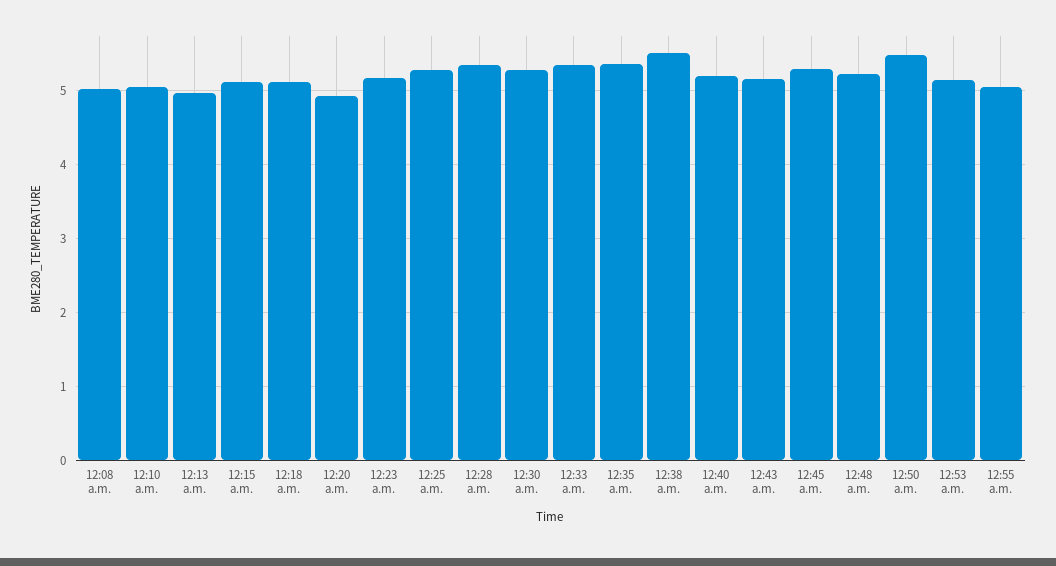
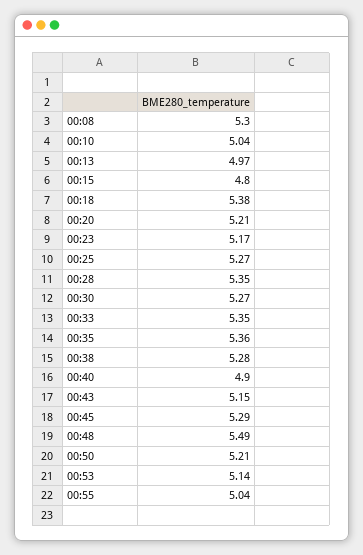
  {
-   "12:08 a.m.": 5,
+   "12:08 a.m.": 5.3,
    "12:10 a.m.": 5.04,
    "12:13 a.m.": 4.97,
-   "12:15 a.m.": 5.1,
+   "12:15 a.m.": 4.8,
-   "12:18 a.m.": 5.1,
+   "12:18 a.m.": 5.38,
-   "12:20 a.m.": 4.9,
+   "12:20 a.m.": 5.21,
    "12:23 a.m.": 5.17,
    "12:25 a.m.": 5.27,
    "12:28 a.m.": 5.35,
    "12:30 a.m.": 5.27,
    "12:33 a.m.": 5.35,
    "12:35 a.m.": 5.36,
-   "12:38 a.m.": 5.5,
+   "12:38 a.m.": 5.28,
-   "12:40 a.m.": 5.2,
+   "12:40 a.m.": 4.9,
    "12:43 a.m.": 5.15,
    "12:45 a.m.": 5.29,
-   "12:48 a.m.": 5.2,
+   "12:48 a.m.": 5.49,
-   "12:50 a.m.": 5.5,
+   "12:50 a.m.": 5.21,
    "12:53 a.m.": 5.14,
    "12:55 a.m.": 5.04
  }

